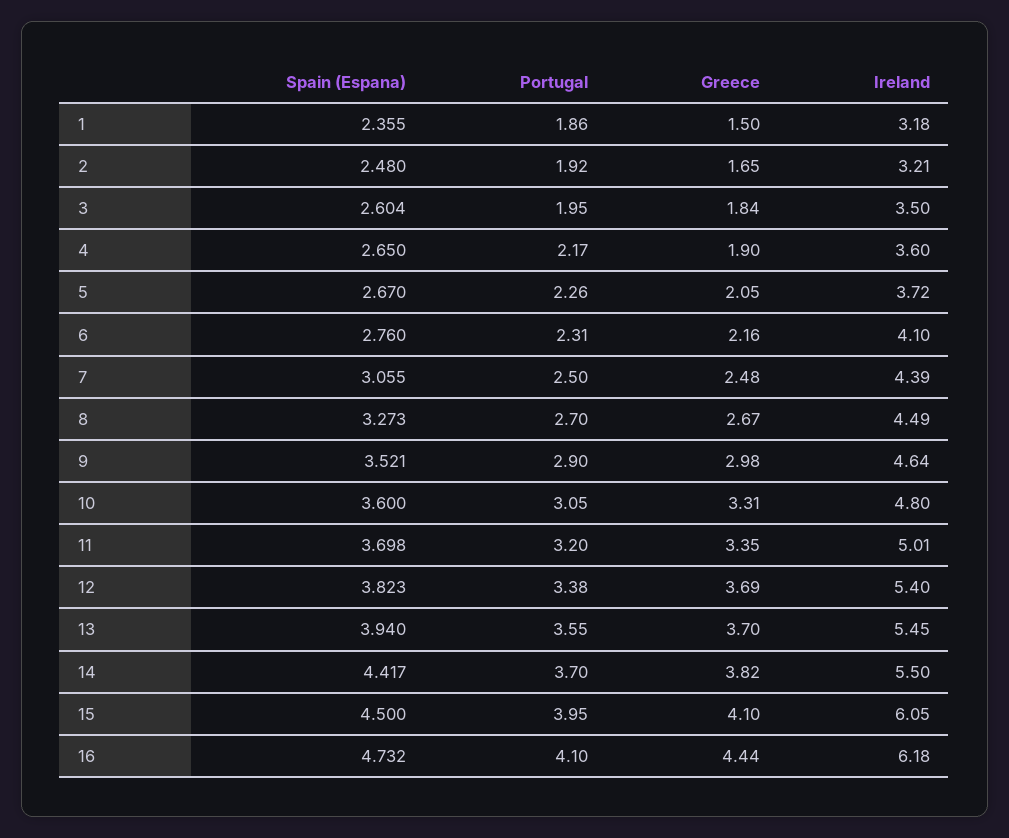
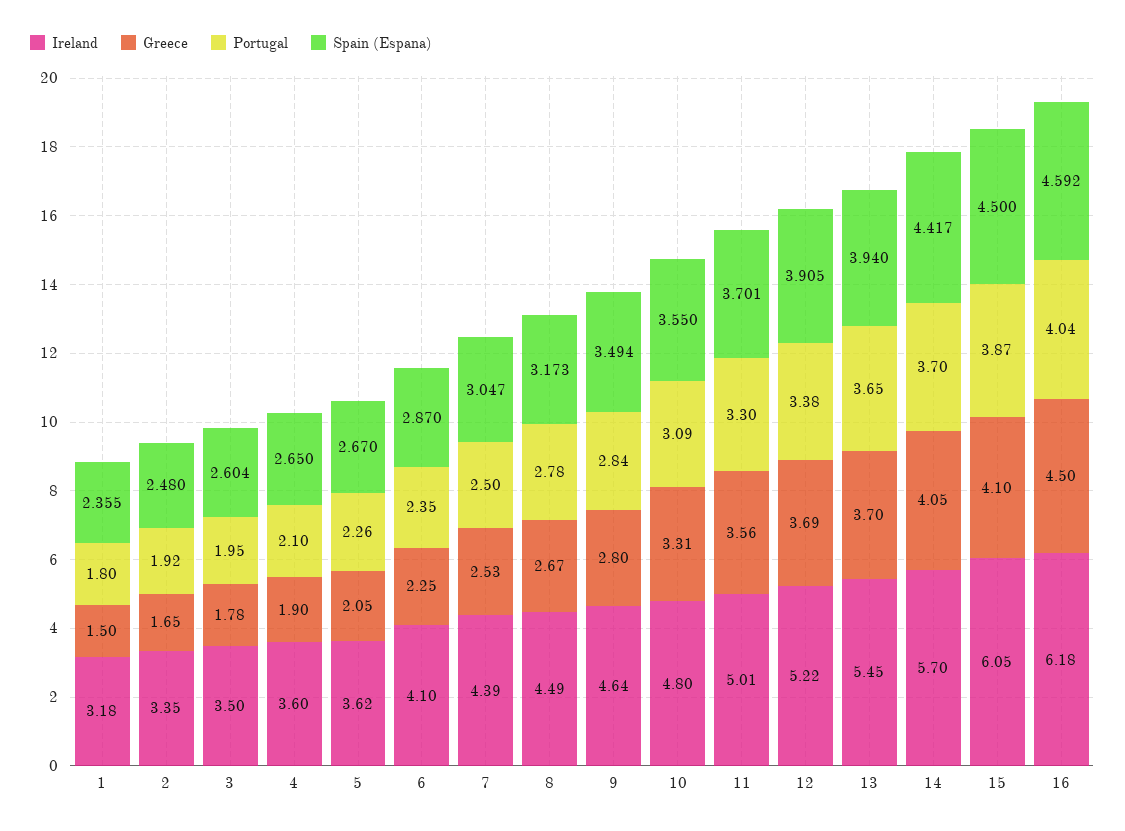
  {
    "Spain (Espana)": {
      "1": 2.355,
      "2": 2.48,
      "3": 2.604,
      "4": 2.65,
      "5": 2.67,
-     "6": 2.76,
+     "6": 2.87,
-     "7": 3.055,
+     "7": 3.047,
-     "8": 3.273,
+     "8": 3.173,
-     "9": 3.521,
+     "9": 3.494,
-     "10": 3.6,
+     "10": 3.55,
-     "11": 3.698,
+     "11": 3.701,
-     "12": 3.823,
+     "12": 3.905,
      "13": 3.94,
      "14": 4.417,
      "15": 4.5,
-     "16": 4.732
+     "16": 4.592
    },
    "Portugal": {
-     "1": 1.86,
+     "1": 1.8,
      "2": 1.92,
      "3": 1.95,
-     "4": 2.17,
+     "4": 2.1,
      "5": 2.26,
-     "6": 2.31,
+     "6": 2.35,
      "7": 2.5,
-     "8": 2.7,
+     "8": 2.78,
-     "9": 2.9,
+     "9": 2.84,
-     "10": 3.05,
+     "10": 3.09,
-     "11": 3.2,
+     "11": 3.3,
      "12": 3.38,
-     "13": 3.55,
+     "13": 3.65,
      "14": 3.7,
-     "15": 3.95,
+     "15": 3.87,
-     "16": 4.1
+     "16": 4.04
    },
    "Greece": {
      "1": 1.5,
      "2": 1.65,
-     "3": 1.84,
+     "3": 1.78,
      "4": 1.9,
      "5": 2.05,
-     "6": 2.16,
+     "6": 2.25,
-     "7": 2.48,
+     "7": 2.53,
      "8": 2.67,
-     "9": 2.98,
+     "9": 2.8,
      "10": 3.31,
-     "11": 3.35,
+     "11": 3.56,
      "12": 3.69,
      "13": 3.7,
-     "14": 3.82,
+     "14": 4.05,
      "15": 4.1,
-     "16": 4.44
+     "16": 4.5
    },
    "Ireland": {
      "1": 3.18,
-     "2": 3.21,
+     "2": 3.35,
      "3": 3.5,
      "4": 3.6,
-     "5": 3.72,
+     "5": 3.62,
      "6": 4.1,
      "7": 4.39,
      "8": 4.49,
      "9": 4.64,
      "10": 4.8,
      "11": 5.01,
-     "12": 5.4,
+     "12": 5.22,
      "13": 5.45,
-     "14": 5.5,
+     "14": 5.7,
      "15": 6.05,
      "16": 6.18
    }
  }

